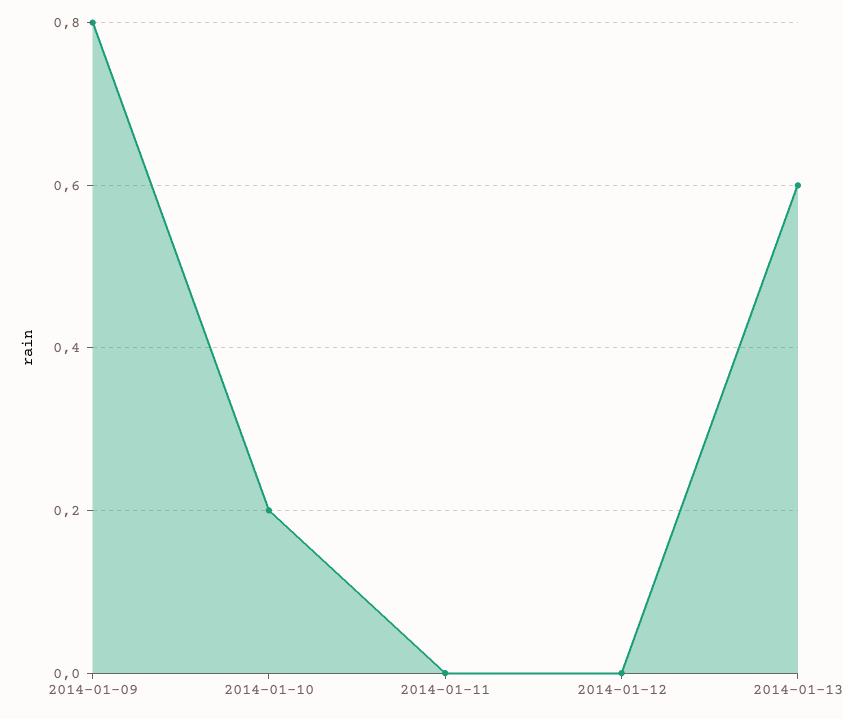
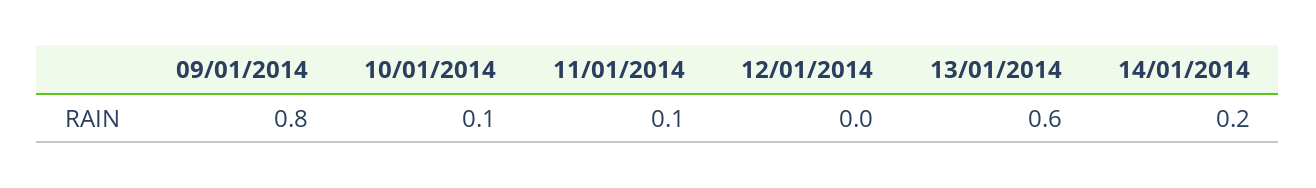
  {
    "2014-01-09": 0.8,
-   "2014-01-10": 0.2,
+   "2014-01-10": 0.1,
-   "2014-01-11": 0,
+   "2014-01-11": 0.1,
    "2014-01-12": 0,
-   "2014-01-13": 0.6
+   "2014-01-13": 0.6,
+   "14/01/2014": 0.2
  }

